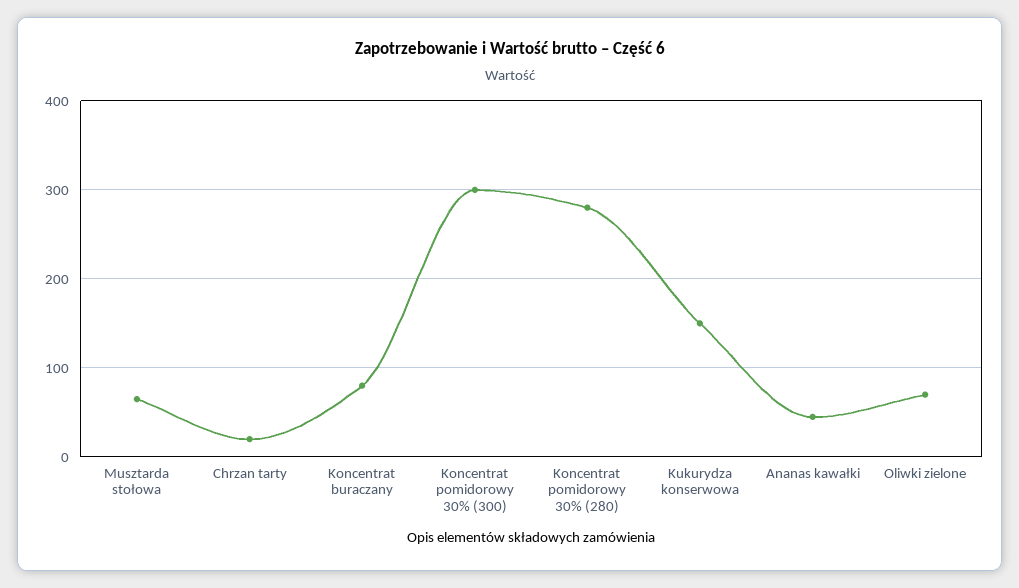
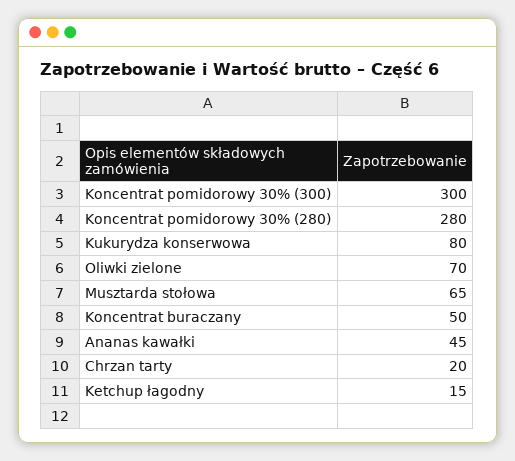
  {
    "Musztarda stołowa": 65,
    "Chrzan tarty": 20,
-   "Koncentrat buraczany": 80,
+   "Koncentrat buraczany": 50,
    "Koncentrat pomidorowy 30% (300)": 300,
    "Koncentrat pomidorowy 30% (280)": 280,
-   "Kukurydza konserwowa": 150,
+   "Kukurydza konserwowa": 80,
    "Ananas kawałki": 45,
-   "Oliwki zielone": 70
+   "Oliwki zielone": 70,
+   "Ketchup łagodny": 15
  }

